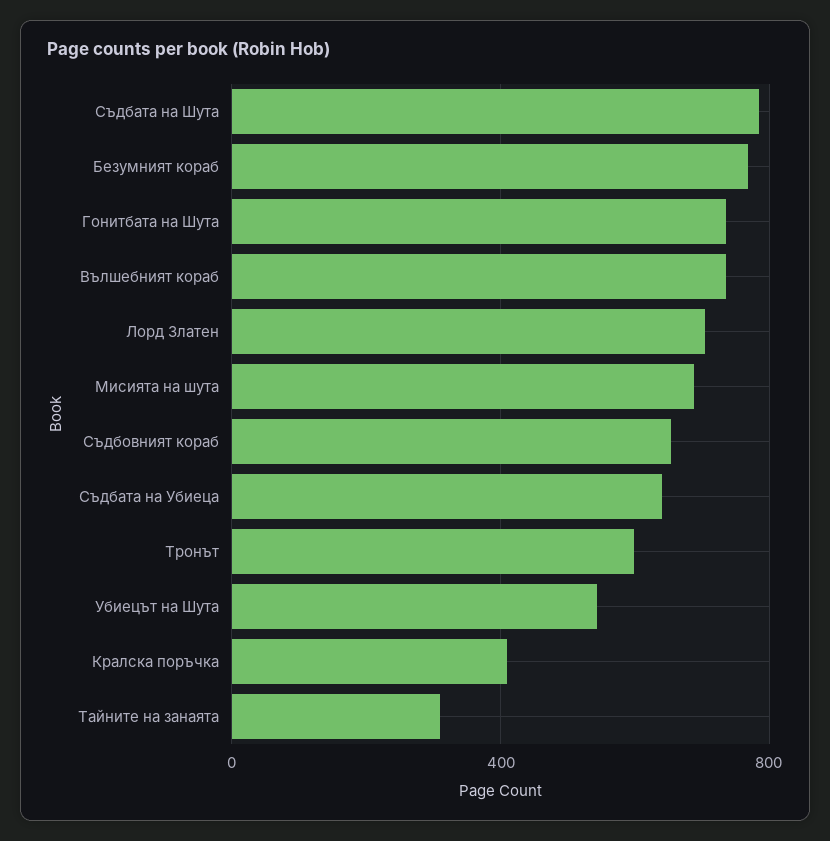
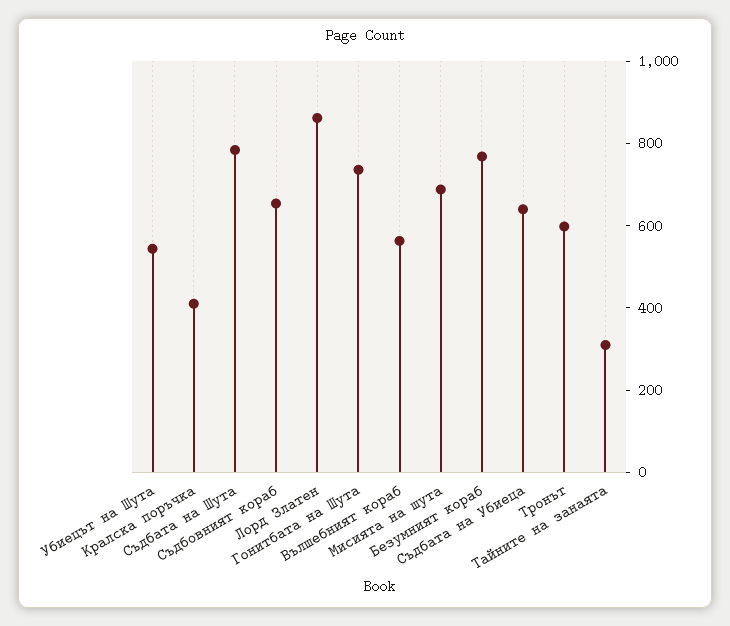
  {
    "Съдбата на Шута": 800,
    "Безумният кораб": 750,
    "Гонитбата на Шута": 750,
-   "Вълшебният кораб": 750,
+   "Вълшебният кораб": 550,
-   "Лорд Златен": 700,
+   "Лорд Златен": 850,
    "Мисията на шута": 700,
    "Съдбовният кораб": 650,
    "Съдбата на Убиеца": 650,
    "Тронът": 600,
    "Убиецът на Шута": 550,
    "Кралска поръчка": 400,
    "Тайните на занаята": 300
  }

